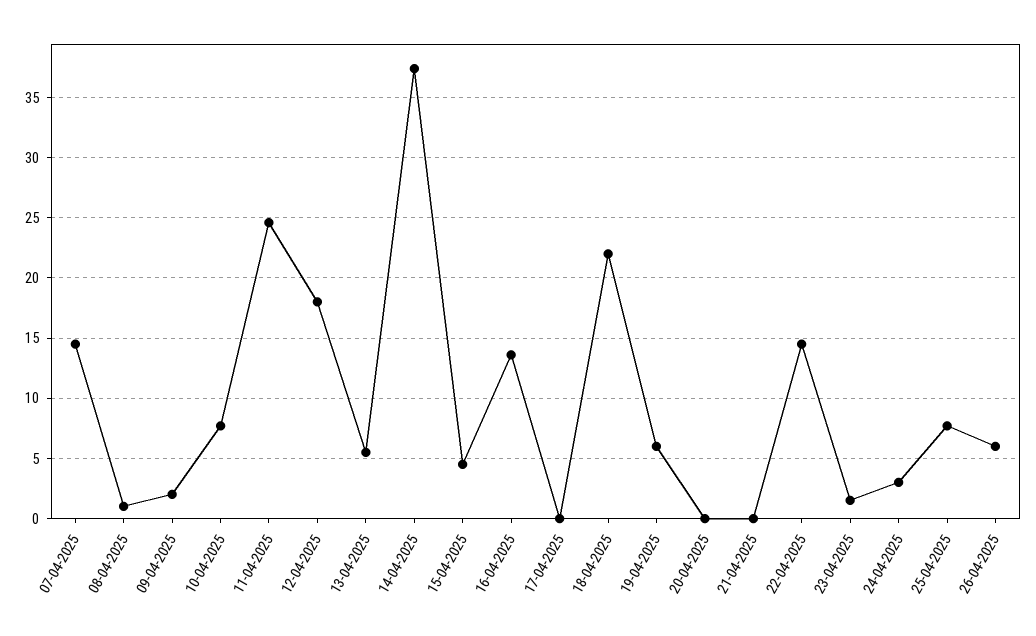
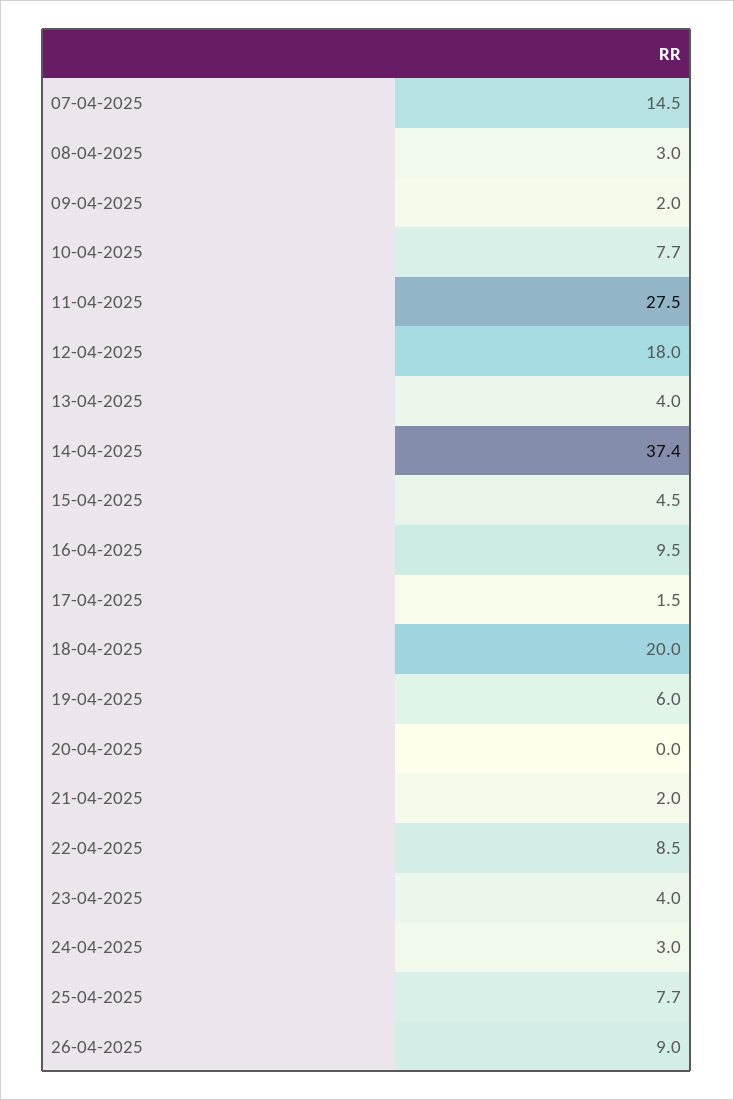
  {
    "07-04-2025": 14.5,
-   "08-04-2025": 1,
+   "08-04-2025": 3,
    "09-04-2025": 2,
    "10-04-2025": 7.7,
-   "11-04-2025": 24.5,
+   "11-04-2025": 27.5,
    "12-04-2025": 18,
-   "13-04-2025": 5.5,
+   "13-04-2025": 4,
    "14-04-2025": 37.4,
    "15-04-2025": 4.5,
-   "16-04-2025": 13.5,
+   "16-04-2025": 9.5,
-   "17-04-2025": 0,
+   "17-04-2025": 1.5,
-   "18-04-2025": 22,
+   "18-04-2025": 20,
    "19-04-2025": 6,
    "20-04-2025": 0,
-   "21-04-2025": 0,
+   "21-04-2025": 2,
-   "22-04-2025": 14.5,
+   "22-04-2025": 8.5,
-   "23-04-2025": 1.5,
+   "23-04-2025": 4,
    "24-04-2025": 3,
    "25-04-2025": 7.7,
-   "26-04-2025": 6
+   "26-04-2025": 9
  }

